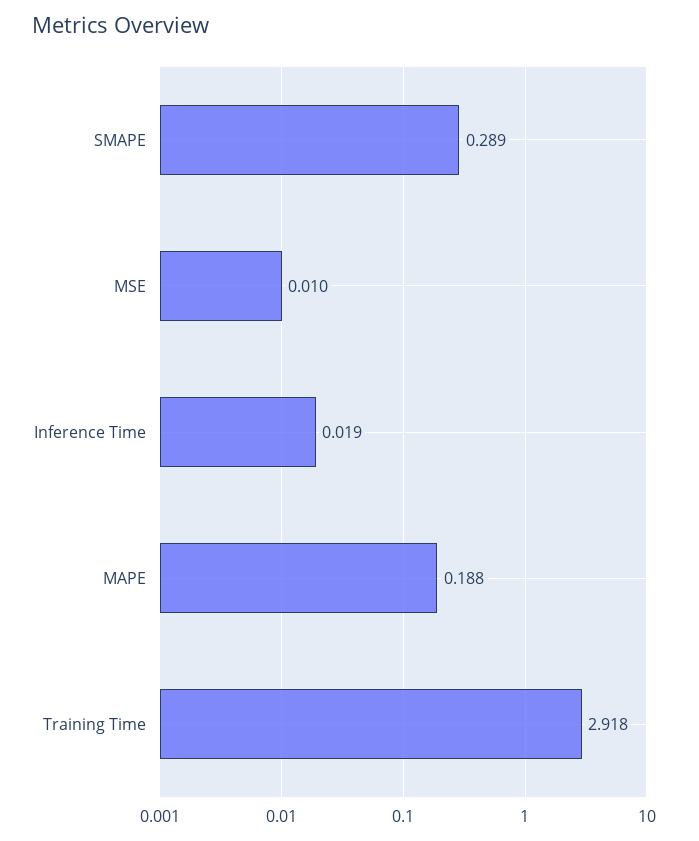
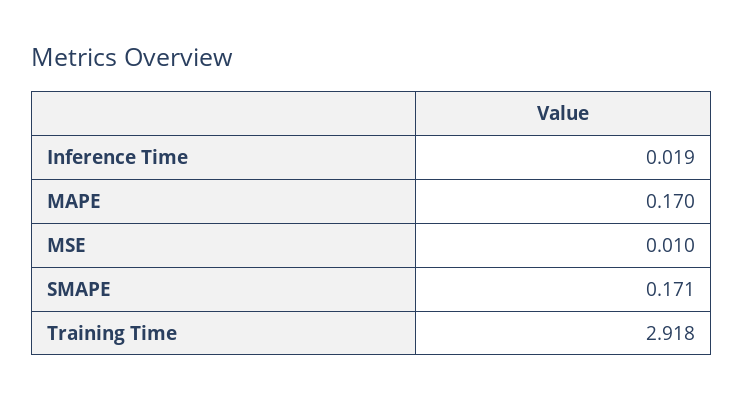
  {
-   "SMAPE": 0.289,
+   "SMAPE": 0.171,
    "MSE": 0.01,
    "Inference Time": 0.019,
-   "MAPE": 0.188,
+   "MAPE": 0.17,
    "Training Time": 2.918
  }

